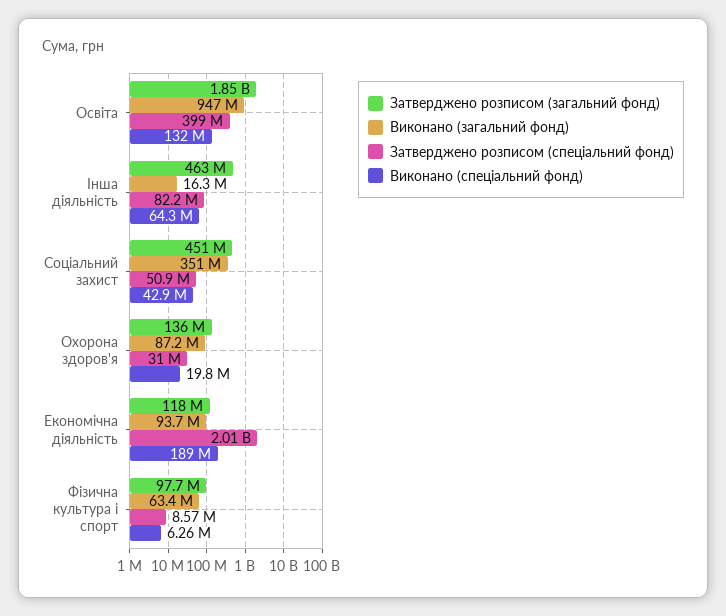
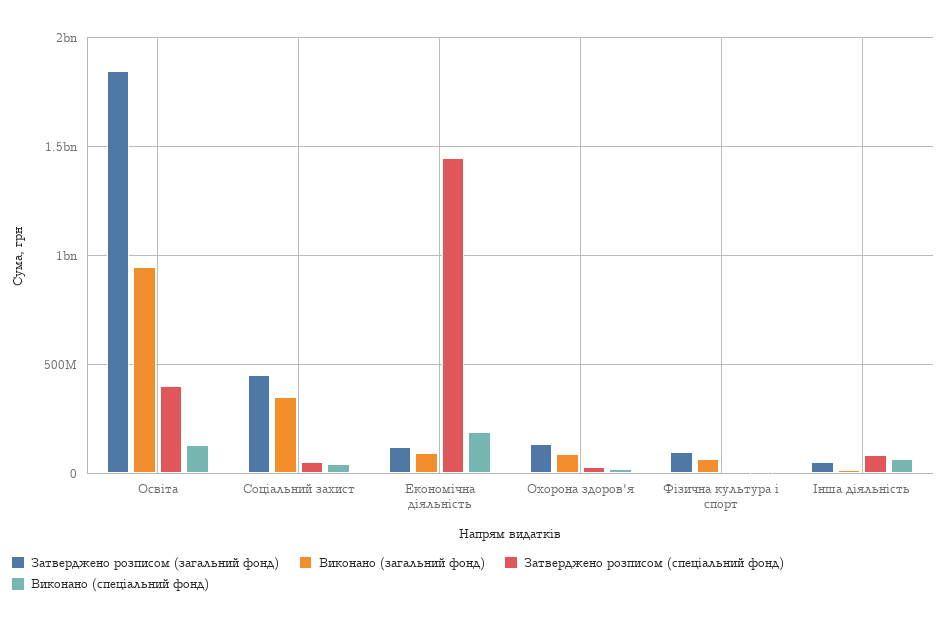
  {
    "Затверджено розписом (загальний фонд)": {
      "Освіта": 1850000000,
-     "Інша діяльність": 463000000,
+     "Інша діяльність": 50000000,
      "Соціальний захист": 451000000,
      "Охорона здоров'я": 136000000,
      "Економічна діяльність": 118000000,
      "Фізична культура і спорт": 97700000
    },
    "Виконано (загальний фонд)": {
      "Освіта": 947000000,
      "Інша діяльність": 16300000,
      "Соціальний захист": 351000000,
      "Охорона здоров'я": 87200000,
      "Економічна діяльність": 93700000,
      "Фізична культура і спорт": 63400000
    },
    "Затверджено розписом (спеціальний фонд)": {
      "Освіта": 399000000,
      "Інша діяльність": 82200000,
      "Соціальний захист": 50900000,
      "Охорона здоров'я": 31000000,
-     "Економічна діяльність": 2010000000,
+     "Економічна діяльність": 1450000000,
      "Фізична культура і спорт": 8570000
    },
    "Виконано (спеціальний фонд)": {
      "Освіта": 132000000,
      "Інша діяльність": 64300000,
      "Соціальний захист": 42900000,
      "Охорона здоров'я": 19800000,
      "Економічна діяльність": 189000000,
      "Фізична культура і спорт": 6260000
    }
  }

